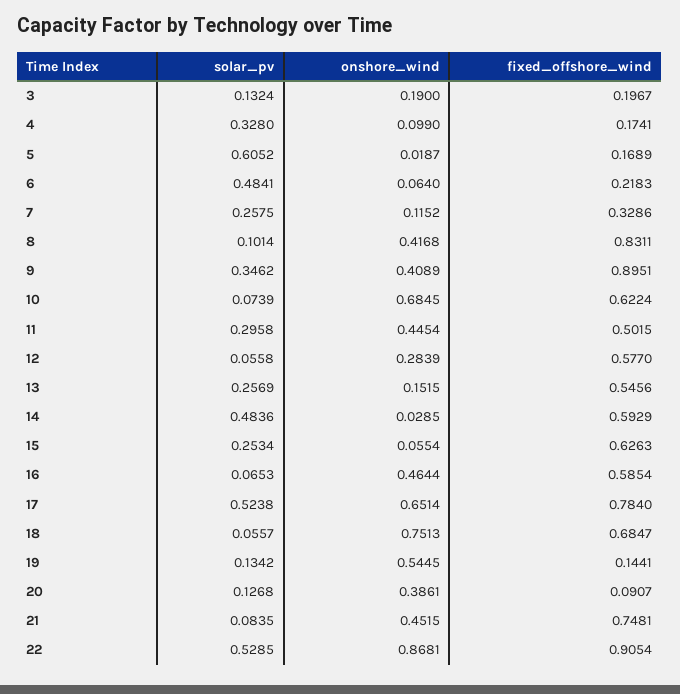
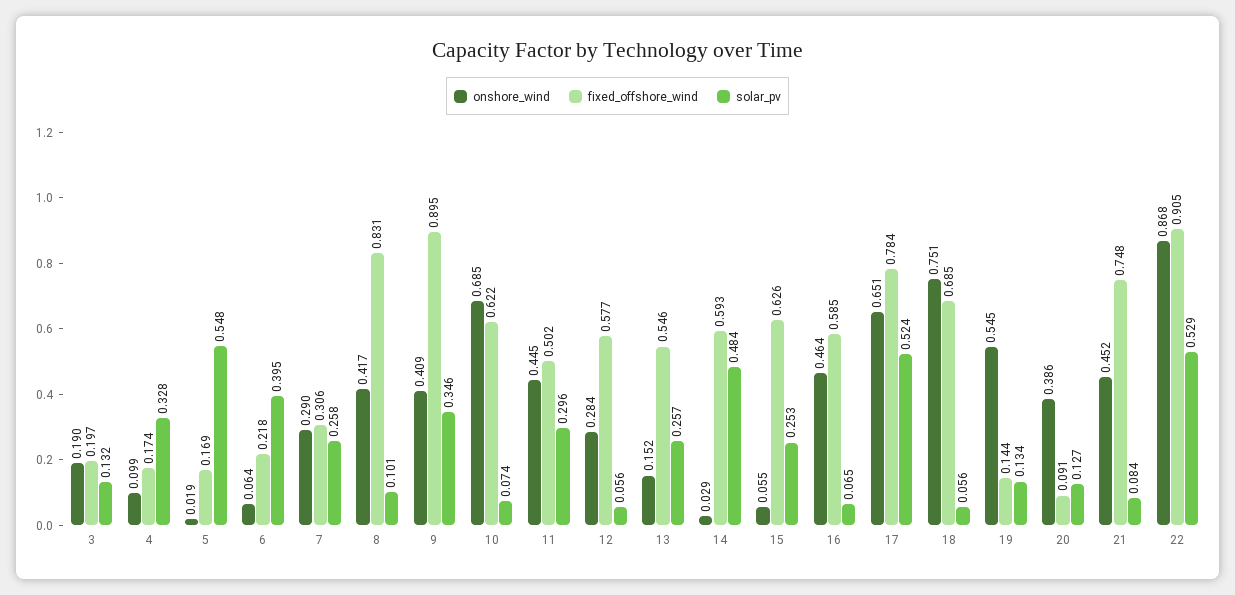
  {
    "solar_pv": {
      "3": 0.1324,
      "4": 0.328,
-     "5": 0.6052,
+     "5": 0.548,
-     "6": 0.4841,
+     "6": 0.395,
      "7": 0.2575,
      "8": 0.1014,
      "9": 0.3462,
      "10": 0.0739,
      "11": 0.2958,
      "12": 0.0558,
      "13": 0.2569,
      "14": 0.4836,
      "15": 0.2534,
      "16": 0.0653,
      "17": 0.5238,
      "18": 0.0557,
      "19": 0.1342,
      "20": 0.1268,
      "21": 0.0835,
      "22": 0.5285
    },
    "onshore_wind": {
      "3": 0.19,
      "4": 0.099,
      "5": 0.0187,
      "6": 0.064,
-     "7": 0.1152,
+     "7": 0.29,
      "8": 0.4168,
      "9": 0.4089,
      "10": 0.6845,
      "11": 0.4454,
      "12": 0.2839,
      "13": 0.1515,
      "14": 0.0285,
      "15": 0.0554,
      "16": 0.4644,
      "17": 0.6514,
      "18": 0.7513,
      "19": 0.5445,
      "20": 0.3861,
      "21": 0.4515,
      "22": 0.8681
    },
    "fixed_offshore_wind": {
      "3": 0.1967,
      "4": 0.1741,
      "5": 0.1689,
      "6": 0.2183,
-     "7": 0.3286,
+     "7": 0.306,
      "8": 0.8311,
      "9": 0.8951,
      "10": 0.6224,
      "11": 0.5015,
      "12": 0.577,
      "13": 0.5456,
      "14": 0.5929,
      "15": 0.6263,
      "16": 0.5854,
      "17": 0.784,
      "18": 0.6847,
      "19": 0.1441,
      "20": 0.0907,
      "21": 0.7481,
      "22": 0.9054
    }
  }

